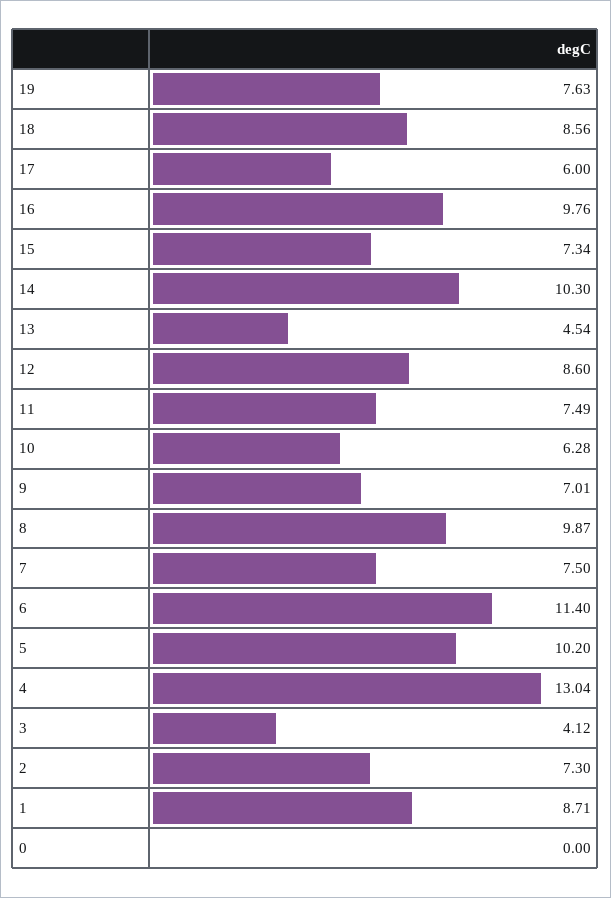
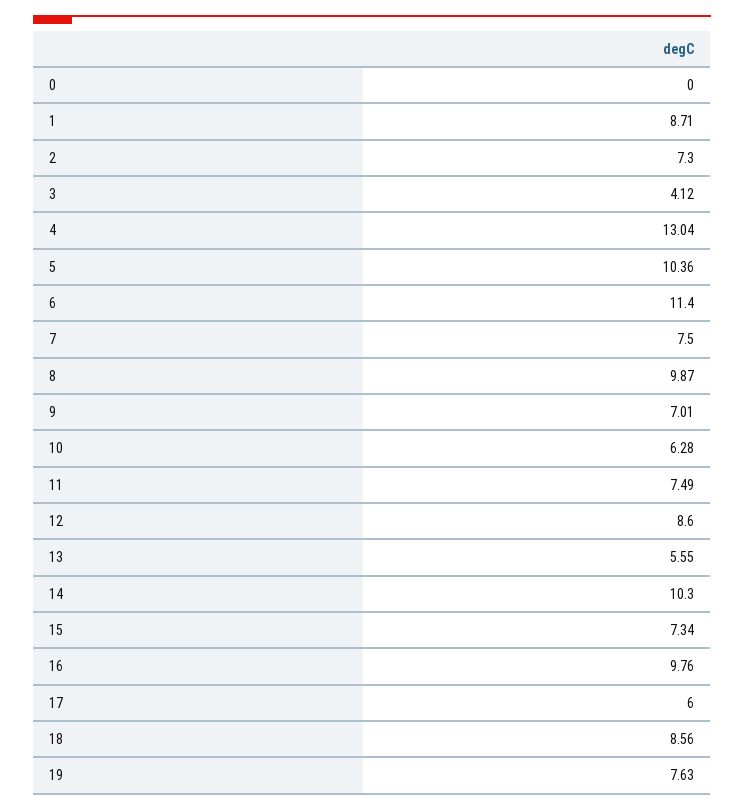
  {
    "19": 7.63,
    "18": 8.56,
    "17": 6,
    "16": 9.76,
    "15": 7.34,
    "14": 10.3,
-   "13": 4.54,
+   "13": 5.55,
    "12": 8.6,
    "11": 7.49,
    "10": 6.28,
    "9": 7.01,
    "8": 9.87,
    "7": 7.5,
    "6": 11.4,
-   "5": 10.2,
+   "5": 10.36,
    "4": 13.04,
    "3": 4.12,
    "2": 7.3,
    "1": 8.71,
    "0": 0
  }

